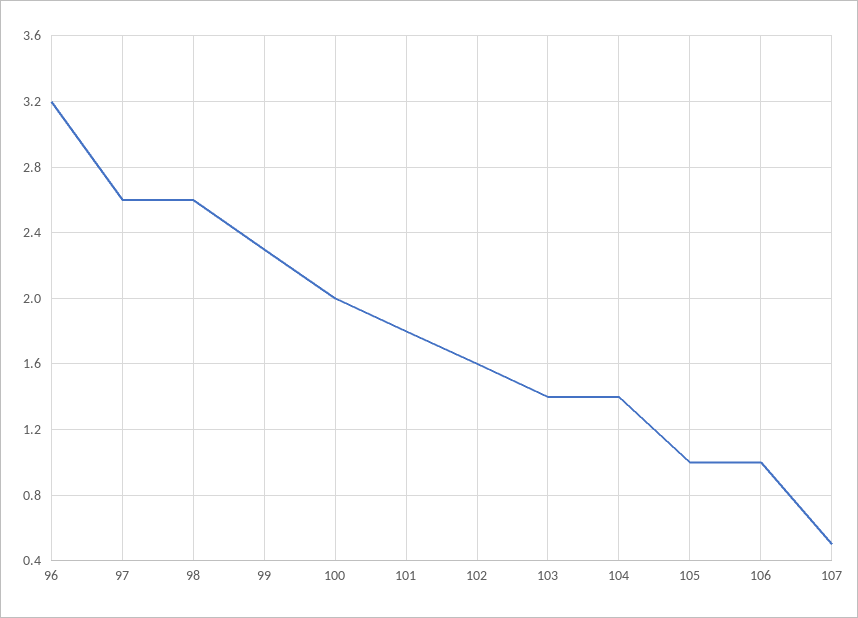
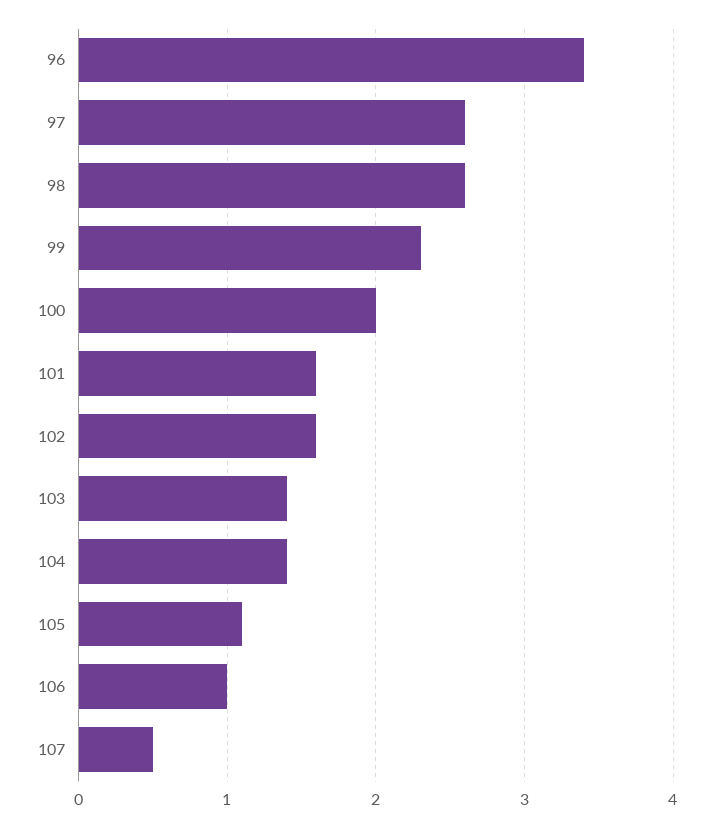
  {
-   "96": 3.2,
+   "96": 3.4,
    "97": 2.6,
    "98": 2.6,
    "99": 2.3,
    "100": 2,
-   "101": 1.8,
+   "101": 1.6,
    "102": 1.6,
    "103": 1.4,
    "104": 1.4,
-   "105": 1,
+   "105": 1.1,
    "106": 1,
    "107": 0.5
  }

